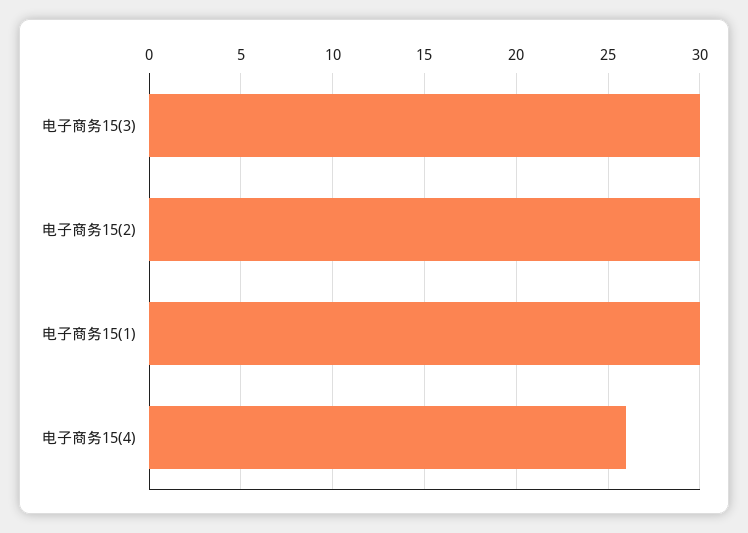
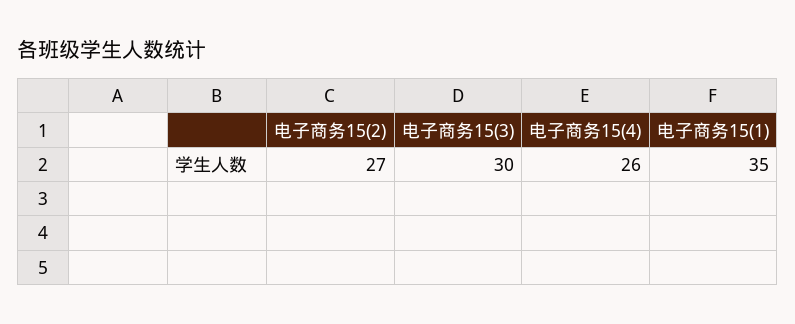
  {
    "电子商务15(3)": 30,
-   "电子商务15(2)": 30,
+   "电子商务15(2)": 27,
-   "电子商务15(1)": 30,
+   "电子商务15(1)": 35,
    "电子商务15(4)": 26
  }

